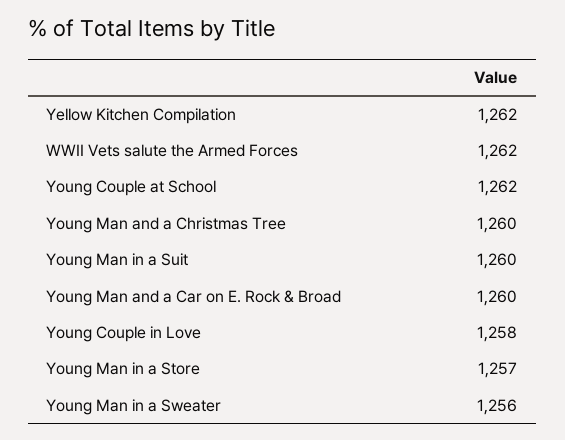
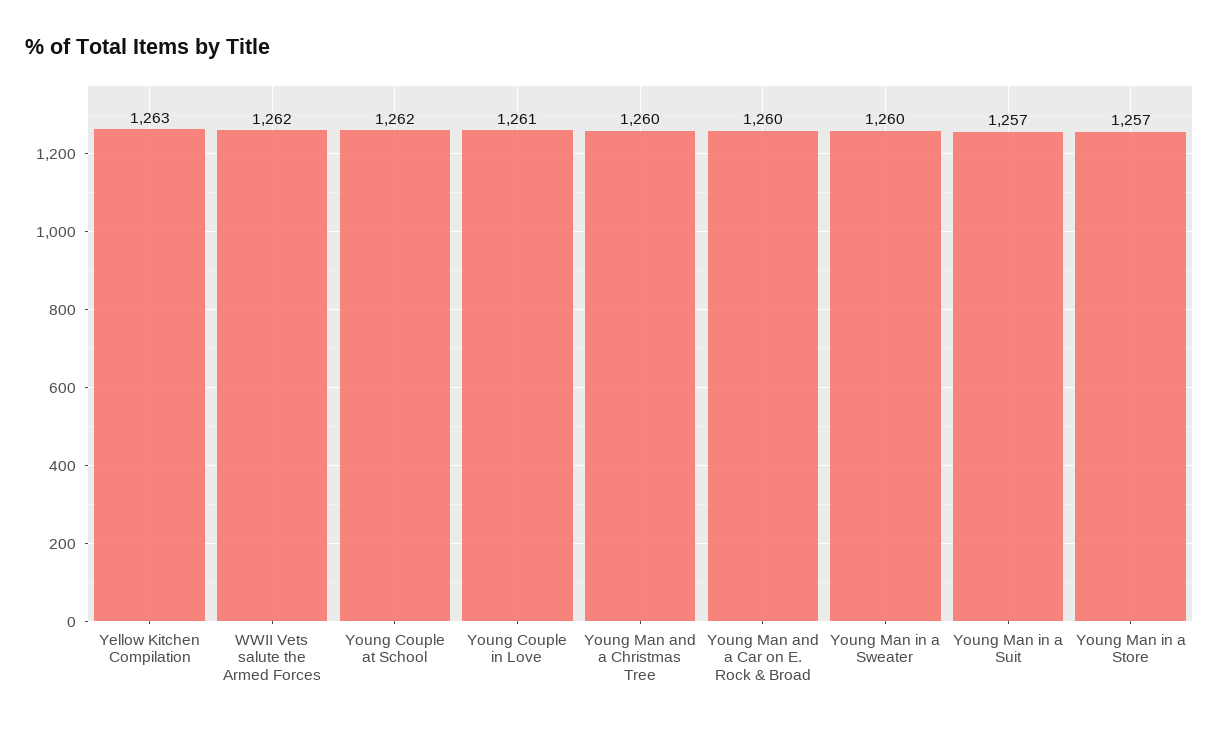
  {
-   "Yellow Kitchen Compilation": 1262,
+   "Yellow Kitchen Compilation": 1263,
    "WWII Vets salute the Armed Forces": 1262,
    "Young Couple at School": 1262,
    "Young Man and a Christmas Tree": 1260,
-   "Young Man in a Suit": 1260,
+   "Young Man in a Suit": 1257,
    "Young Man and a Car on E. Rock & Broad": 1260,
-   "Young Couple in Love": 1258,
+   "Young Couple in Love": 1261,
    "Young Man in a Store": 1257,
-   "Young Man in a Sweater": 1256
+   "Young Man in a Sweater": 1260
  }

